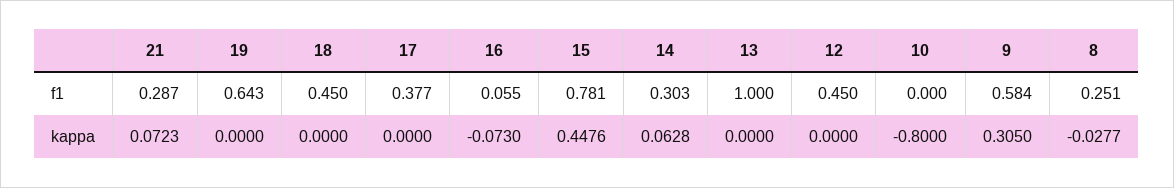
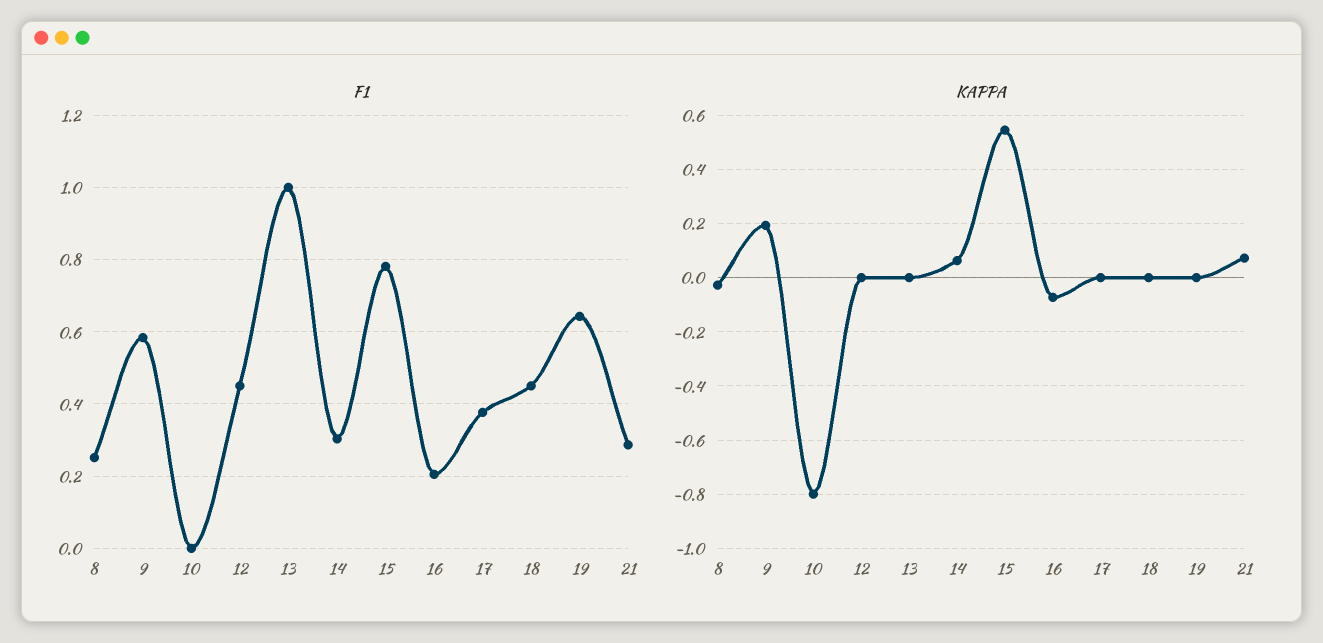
  {
    "f1": {
      "21": 0.287,
      "19": 0.643,
      "18": 0.45,
      "17": 0.377,
-     "16": 0.055,
+     "16": 0.2,
      "15": 0.781,
      "14": 0.303,
      "13": 1,
      "12": 0.45,
      "10": 0,
      "9": 0.584,
      "8": 0.251
    },
    "kappa": {
      "21": 0.0723,
      "19": 0,
      "18": 0,
      "17": 0,
      "16": -0.073,
-     "15": 0.4476,
+     "15": 0.55,
      "14": 0.0628,
      "13": 0,
      "12": 0,
      "10": -0.8,
-     "9": 0.305,
+     "9": 0.2,
      "8": -0.0277
    }
  }

